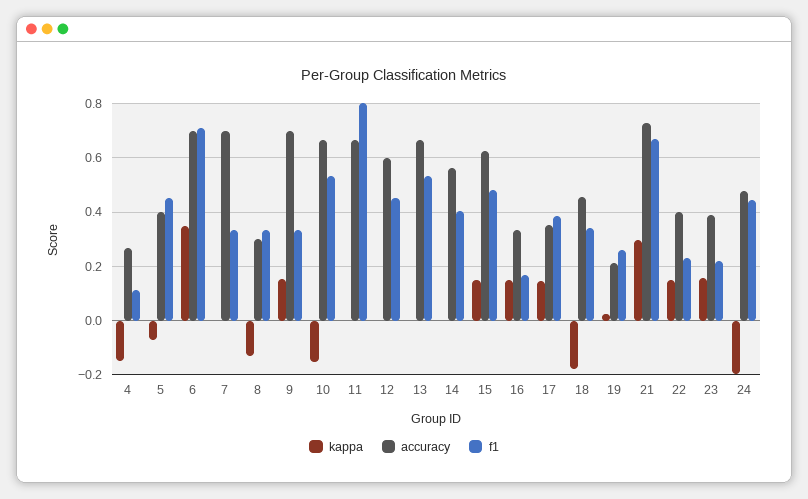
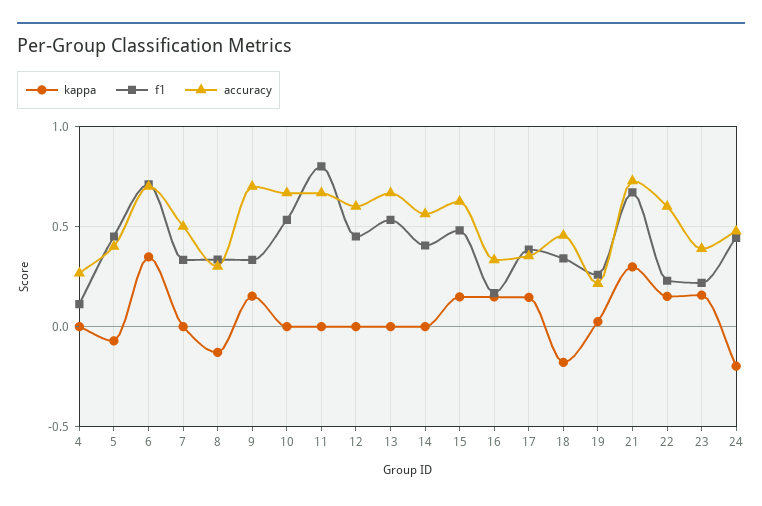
  {
    "kappa": {
-     "4": -0.15,
+     "4": 0,
      "5": -0.075,
      "6": 0.35,
      "7": 0,
      "8": -0.125,
      "9": 0.15,
-     "10": -0.15,
+     "10": 0,
      "11": 0,
      "12": 0,
      "13": 0,
      "14": 0,
      "15": 0.15,
      "16": 0.15,
      "17": 0.15,
      "18": -0.175,
      "19": 0.025,
      "21": 0.3,
      "22": 0.15,
      "23": 0.15,
      "24": -0.2
    },
    "accuracy": {
      "4": 0.275,
      "5": 0.4,
      "6": 0.7,
-     "7": 0.7,
+     "7": 0.5,
      "8": 0.3,
      "9": 0.7,
      "10": 0.675,
      "11": 0.675,
      "12": 0.6,
      "13": 0.675,
      "14": 0.575,
      "15": 0.625,
      "16": 0.325,
      "17": 0.35,
      "18": 0.45,
      "19": 0.225,
      "21": 0.725,
-     "22": 0.4,
+     "22": 0.6,
      "23": 0.4,
      "24": 0.475
    },
    "f1": {
      "4": 0.1,
      "5": 0.45,
      "6": 0.7,
      "7": 0.325,
      "8": 0.325,
      "9": 0.325,
      "10": 0.525,
      "11": 0.8,
      "12": 0.45,
      "13": 0.525,
      "14": 0.4,
      "15": 0.475,
      "16": 0.175,
      "17": 0.375,
      "18": 0.35,
      "19": 0.25,
      "21": 0.675,
      "22": 0.225,
      "23": 0.225,
      "24": 0.45
    }
  }

